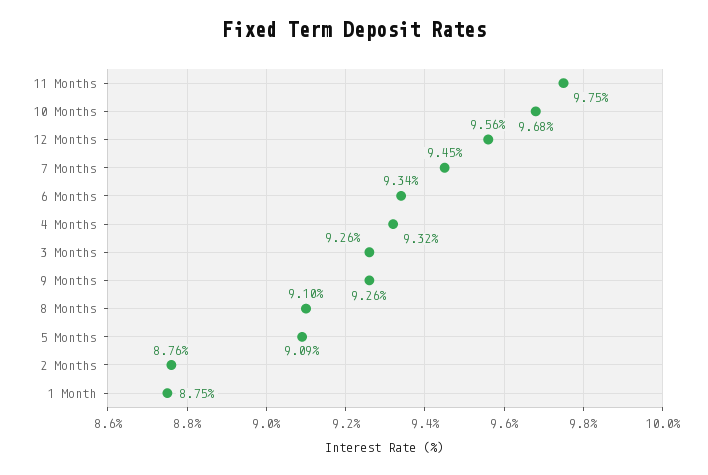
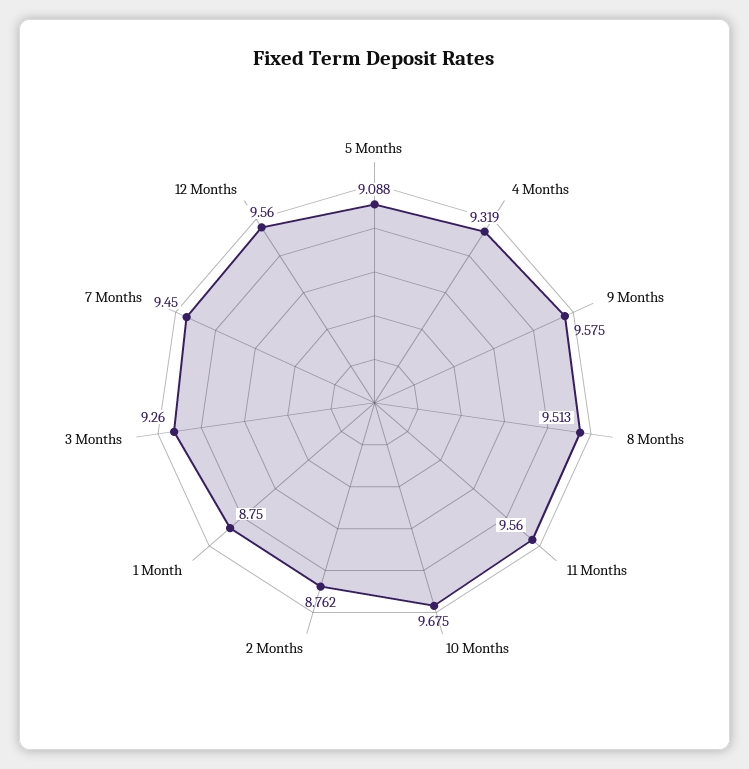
  {
-   "11 Months": 9.75,
+   "11 Months": 9.56,
    "10 Months": 9.675,
    "12 Months": 9.56,
    "7 Months": 9.45,
-   "6 Months": 9.34,
    "4 Months": 9.319,
    "3 Months": 9.26,
-   "9 Months": 9.26,
+   "9 Months": 9.575,
-   "8 Months": 9.1,
+   "8 Months": 9.513,
    "5 Months": 9.088,
    "2 Months": 8.762,
    "1 Month": 8.75
  }

